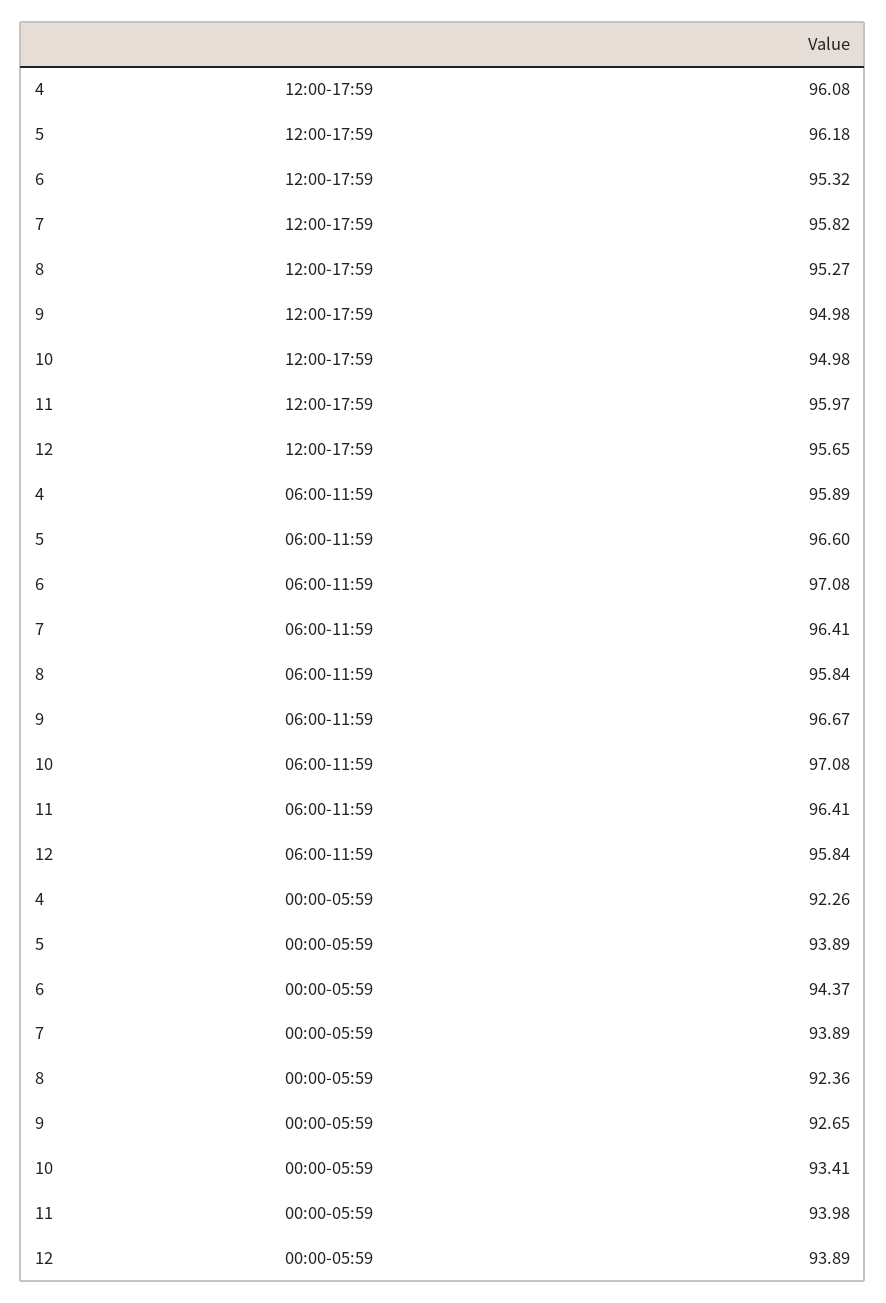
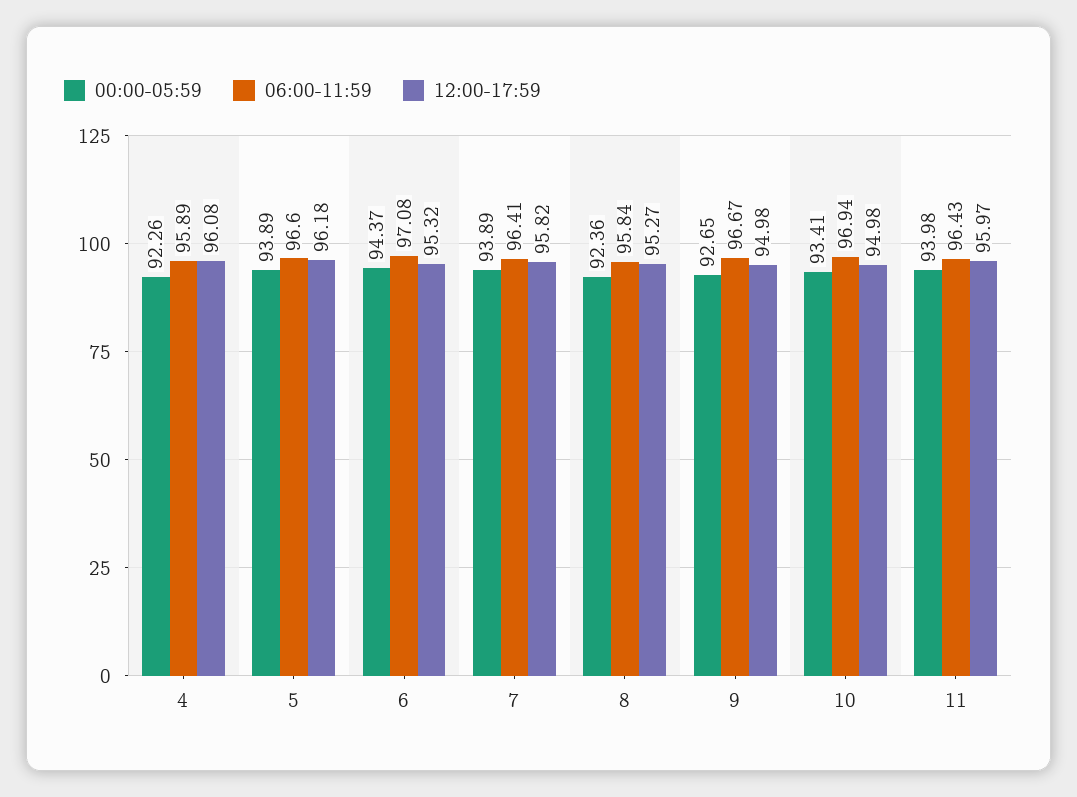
  {
    "12:00-17:59": {
      "4": 96.08,
      "5": 96.18,
      "6": 95.32,
      "7": 95.82,
      "8": 95.27,
      "9": 94.98,
      "10": 94.98,
-     "11": 95.97,
+     "11": 95.97
-     "12": 95.65
    },
    "06:00-11:59": {
      "4": 95.89,
      "5": 96.6,
      "6": 97.08,
      "7": 96.41,
      "8": 95.84,
      "9": 96.67,
-     "10": 97.08,
+     "10": 96.94,
-     "11": 96.41,
+     "11": 96.43
-     "12": 95.84
    },
    "00:00-05:59": {
      "4": 92.26,
      "5": 93.89,
      "6": 94.37,
      "7": 93.89,
      "8": 92.36,
      "9": 92.65,
      "10": 93.41,
-     "11": 93.98,
+     "11": 93.98
-     "12": 93.89
    }
  }

